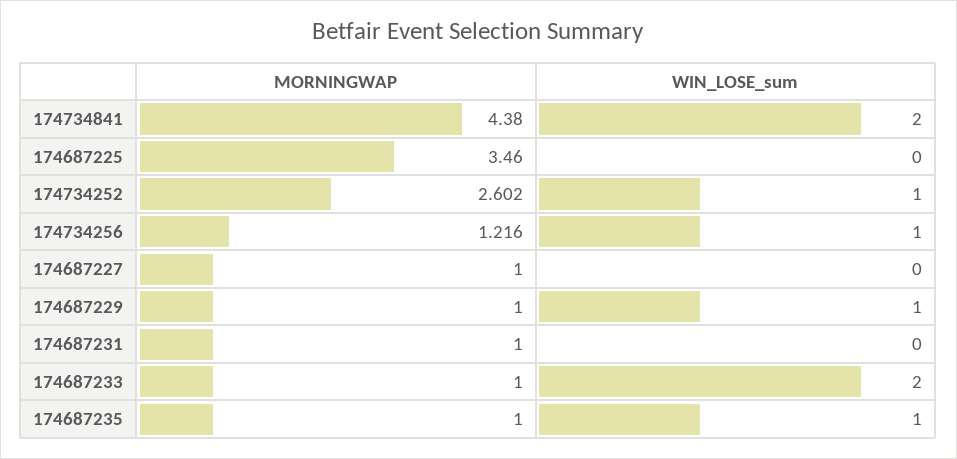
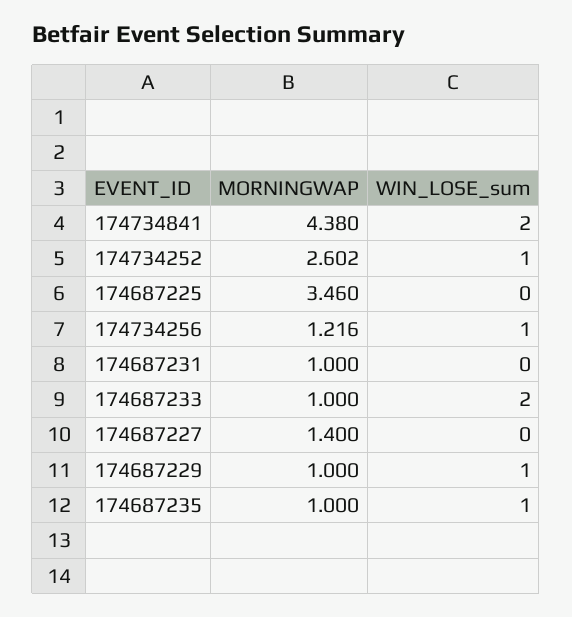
  {
    "MORNINGWAP": {
      "174734841": 4.38,
      "174687225": 3.46,
      "174734252": 2.602,
      "174734256": 1.216,
-     "174687227": 1,
+     "174687227": 1.4,
      "174687229": 1,
      "174687231": 1,
      "174687233": 1,
      "174687235": 1
    },
    "WIN_LOSE_sum": {
      "174734841": 2,
      "174687225": 0,
      "174734252": 1,
      "174734256": 1,
      "174687227": 0,
      "174687229": 1,
      "174687231": 0,
      "174687233": 2,
      "174687235": 1
    }
  }

